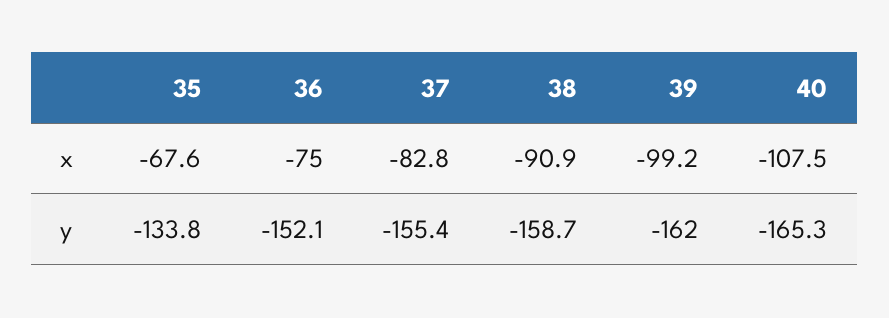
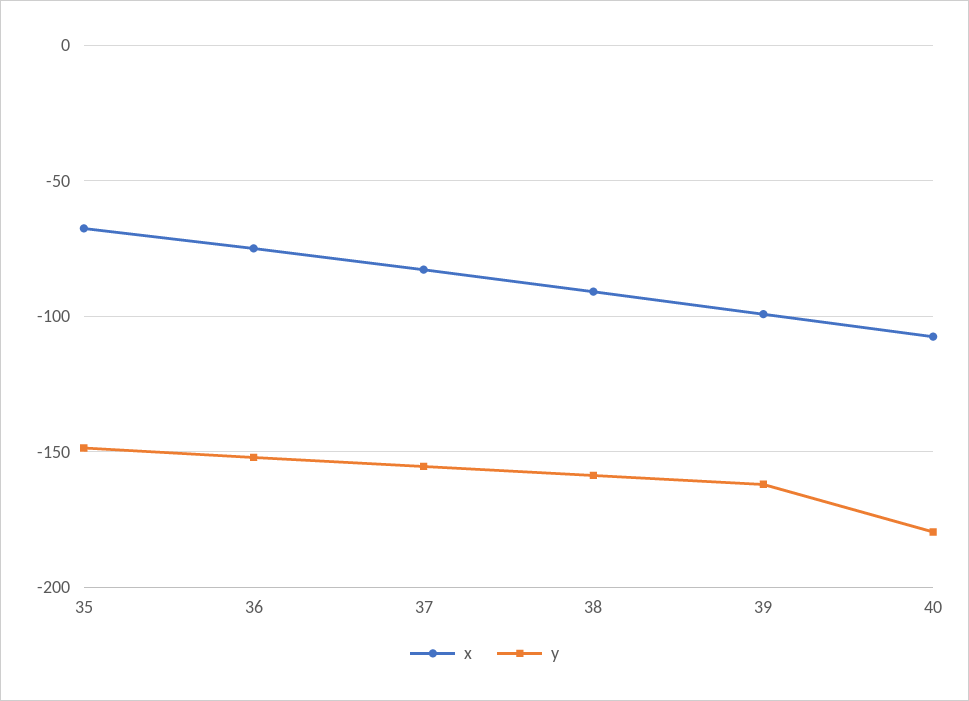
  {
    "x": {
      "35": -67.6,
      "36": -75,
      "37": -82.8,
      "38": -90.9,
      "39": -99.2,
      "40": -107.5
    },
    "y": {
-     "35": -133.8,
+     "35": -150,
      "36": -152.1,
      "37": -155.4,
      "38": -158.7,
      "39": -162,
-     "40": -165.3
+     "40": -180
    }
  }

